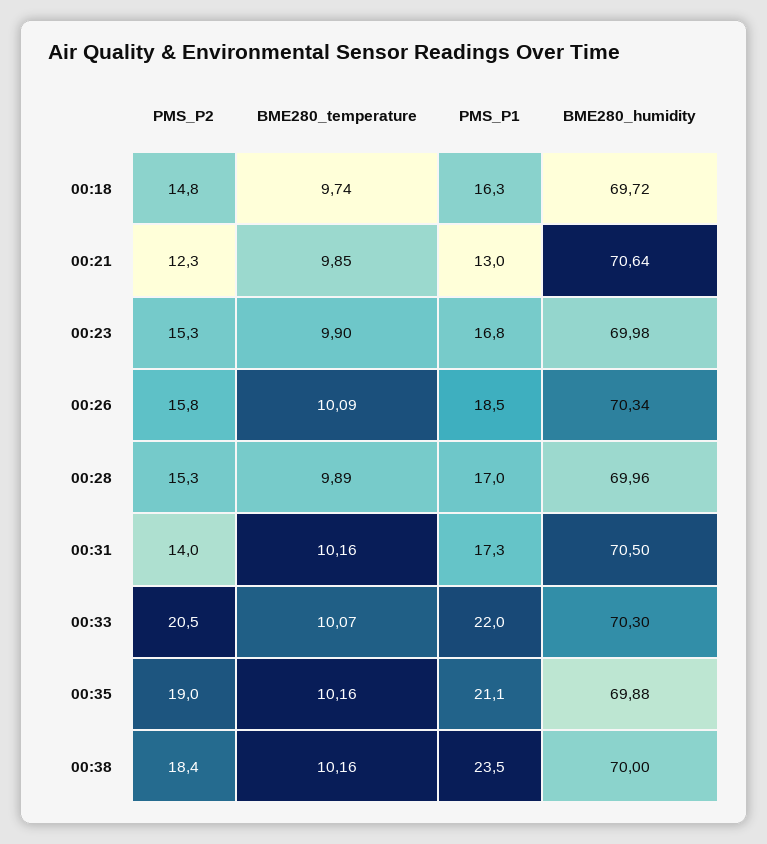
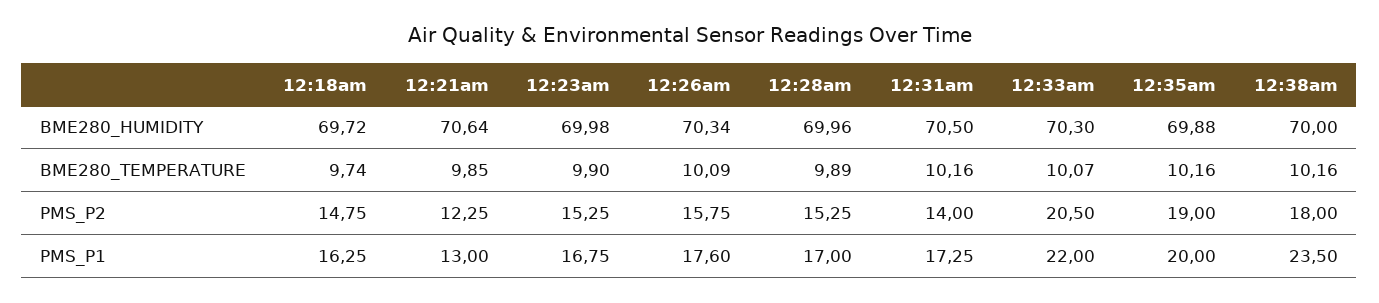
  {
    "PMS_P2": {
      "00:18": 14.75,
      "00:21": 12.25,
      "00:23": 15.25,
      "00:26": 15.75,
      "00:28": 15.25,
      "00:31": 14,
      "00:33": 20.5,
      "00:35": 19,
-     "00:38": 18.4
+     "00:38": 18
    },
    "BME280_temperature": {
      "00:18": 9.74,
      "00:21": 9.85,
      "00:23": 9.9,
      "00:26": 10.09,
      "00:28": 9.89,
      "00:31": 10.16,
      "00:33": 10.07,
      "00:35": 10.16,
      "00:38": 10.16
    },
    "PMS_P1": {
      "00:18": 16.25,
      "00:21": 13,
      "00:23": 16.75,
-     "00:26": 18.5,
+     "00:26": 17.6,
      "00:28": 17,
      "00:31": 17.25,
      "00:33": 22,
-     "00:35": 21.1,
+     "00:35": 20,
      "00:38": 23.5
    },
    "BME280_humidity": {
      "00:18": 69.72,
      "00:21": 70.64,
      "00:23": 69.98,
      "00:26": 70.34,
      "00:28": 69.96,
      "00:31": 70.5,
      "00:33": 70.3,
      "00:35": 69.88,
      "00:38": 70
    }
  }

